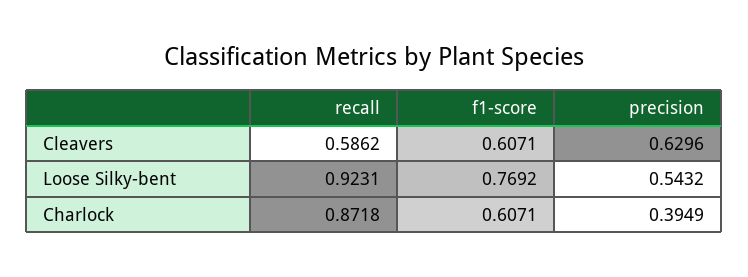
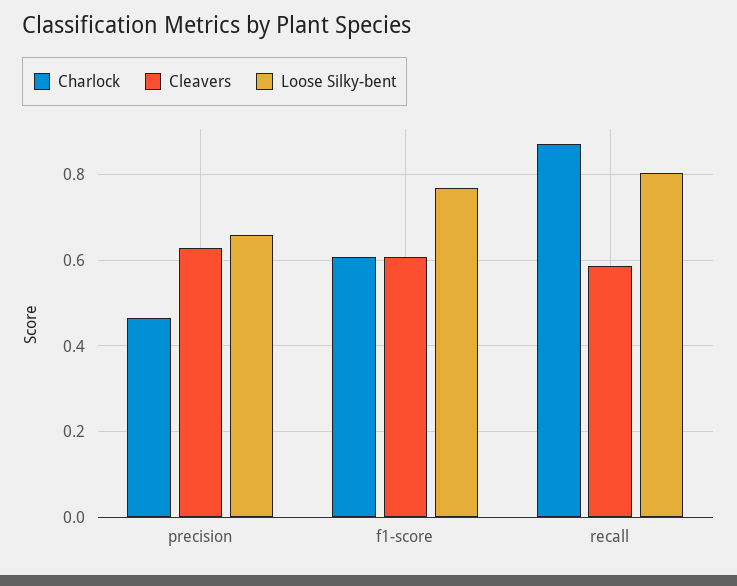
  {
    "Cleavers": {
      "recall": 0.5862,
      "f1-score": 0.6071,
      "precision": 0.6296
    },
    "Loose Silky-bent": {
-     "recall": 0.9231,
+     "recall": 0.8,
      "f1-score": 0.7692,
-     "precision": 0.5432
+     "precision": 0.66
    },
    "Charlock": {
      "recall": 0.8718,
      "f1-score": 0.6071,
-     "precision": 0.3949
+     "precision": 0.46
    }
  }

